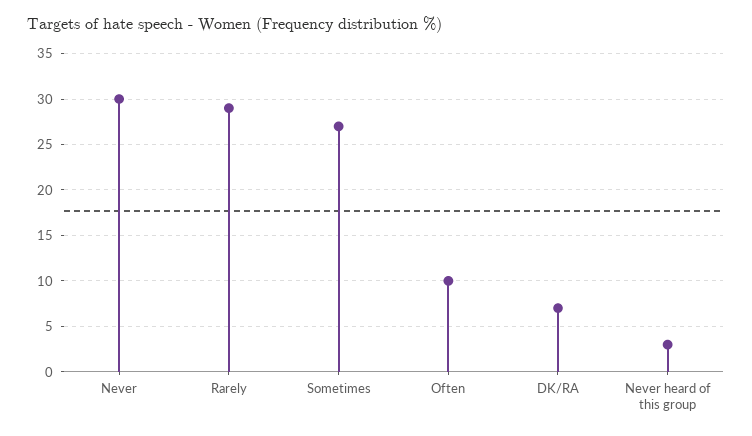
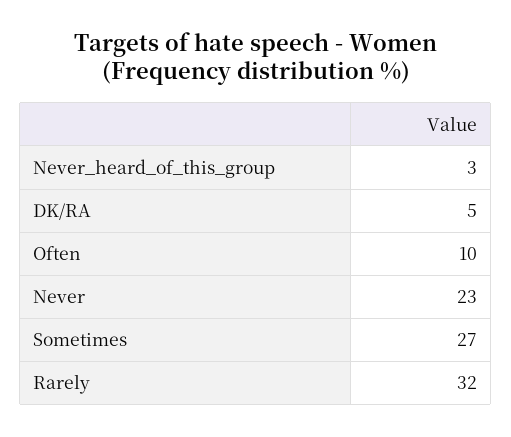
  {
-   "Never": 30,
+   "Never": 23,
-   "Rarely": 29,
+   "Rarely": 32,
    "Sometimes": 27,
    "Often": 10,
-   "DK/RA": 7,
+   "DK/RA": 5,
    "Never heard of this group": 3
  }

